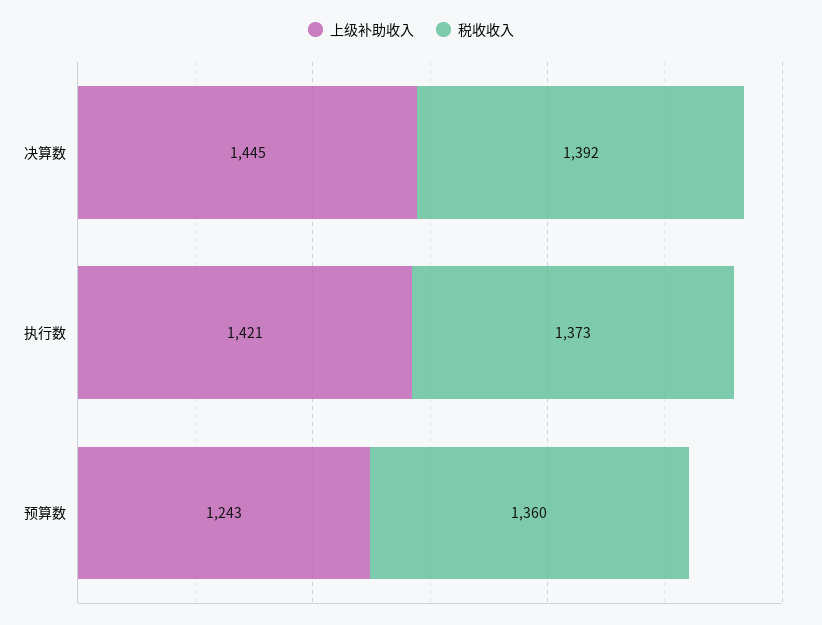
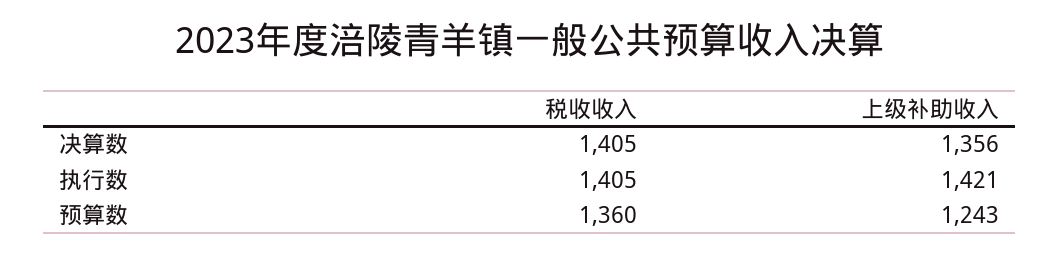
  {
    "上级补助收入": {
-     "决算数": 1445,
+     "决算数": 1356,
      "执行数": 1421,
      "预算数": 1243
    },
    "税收收入": {
-     "决算数": 1392,
+     "决算数": 1405,
-     "执行数": 1373,
+     "执行数": 1405,
      "预算数": 1360
    }
  }

